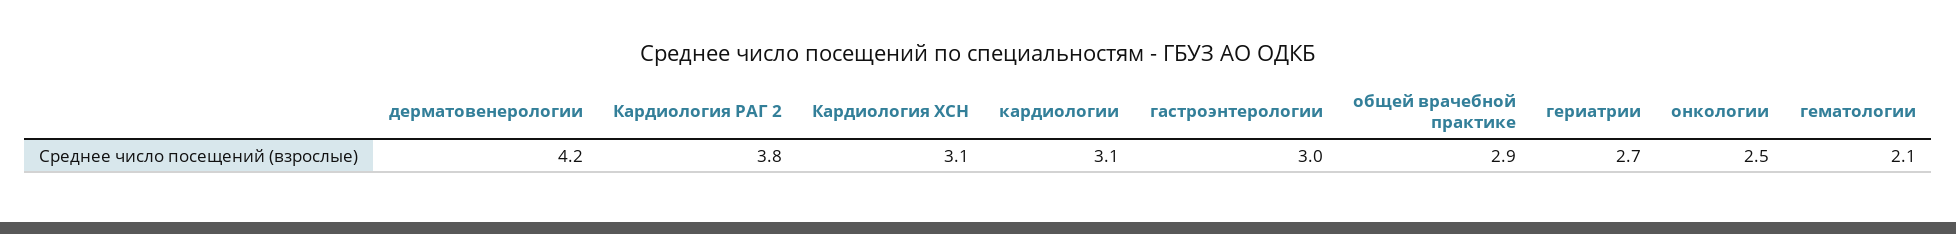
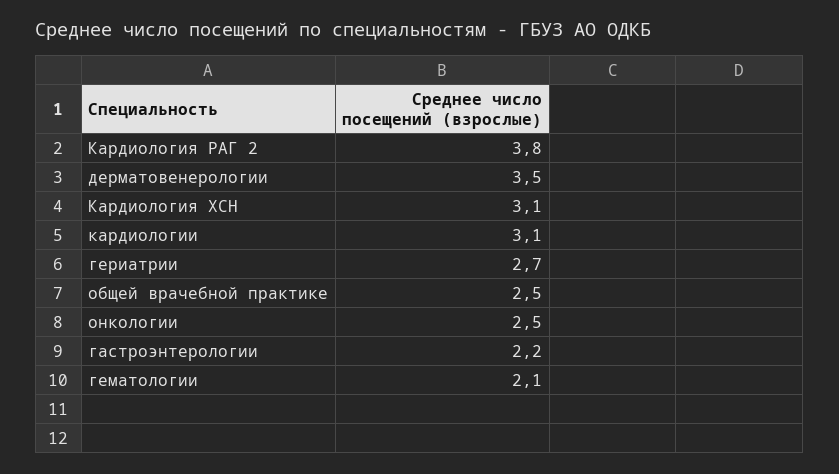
  {
-   "дерматовенерологии": 4.2,
+   "дерматовенерологии": 3.5,
    "Кардиология РАГ 2": 3.8,
    "Кардиология ХСН": 3.1,
    "кардиологии": 3.1,
-   "гастроэнтерологии": 3,
+   "гастроэнтерологии": 2.2,
-   "общей врачебной практике": 2.9,
+   "общей врачебной практике": 2.5,
    "гериатрии": 2.7,
    "онкологии": 2.5,
    "гематологии": 2.1
  }

